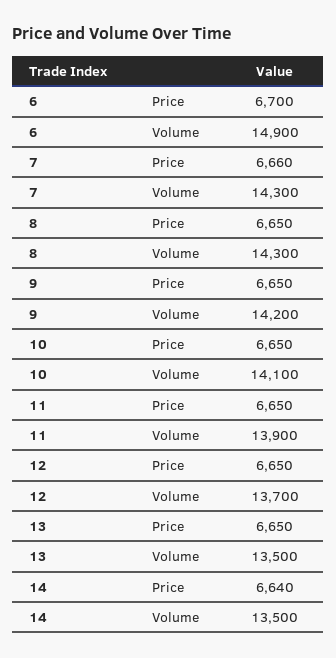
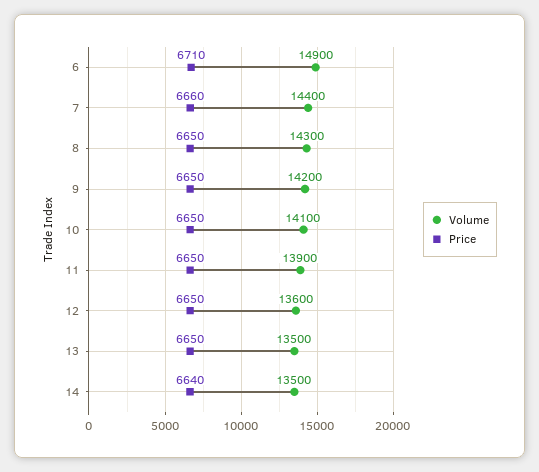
  {
    "Price": {
-     "6": 6700,
+     "6": 6710,
      "7": 6660,
      "8": 6650,
      "9": 6650,
      "10": 6650,
      "11": 6650,
      "12": 6650,
      "13": 6650,
      "14": 6640
    },
    "Volume": {
      "6": 14900,
-     "7": 14300,
+     "7": 14400,
      "8": 14300,
      "9": 14200,
      "10": 14100,
      "11": 13900,
-     "12": 13700,
+     "12": 13600,
      "13": 13500,
      "14": 13500
    }
  }

